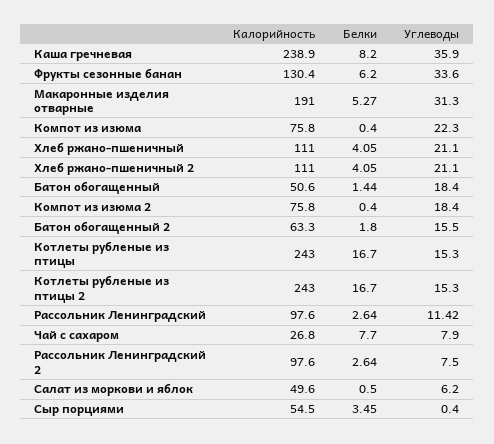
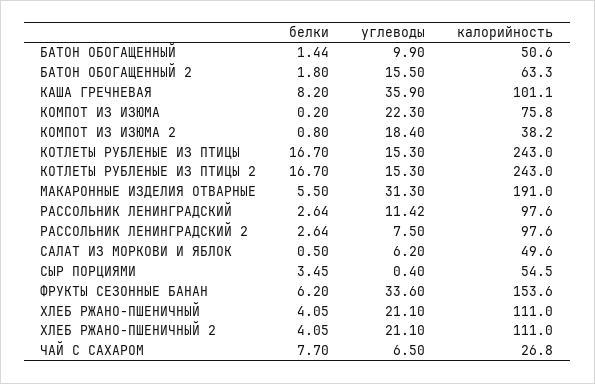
  {
    "Калорийность": {
-     "Каша гречневая": 238.9,
+     "Каша гречневая": 101.1,
-     "Фрукты сезонные банан": 130.4,
+     "Фрукты сезонные банан": 153.6,
      "Макаронные изделия отварные": 191,
      "Компот из изюма": 75.8,
      "Хлеб ржано-пшеничный": 111,
      "Хлеб ржано-пшеничный 2": 111,
      "Батон обогащенный": 50.6,
-     "Компот из изюма 2": 75.8,
+     "Компот из изюма 2": 38.2,
      "Батон обогащенный 2": 63.3,
      "Котлеты рубленые из птицы": 243,
      "Котлеты рубленые из птицы 2": 243,
      "Рассольник Ленинградский": 97.6,
      "Чай с сахаром": 26.8,
      "Рассольник Ленинградский 2": 97.6,
      "Салат из моркови и яблок": 49.6,
      "Сыр порциями": 54.5
    },
    "Белки": {
      "Каша гречневая": 8.2,
      "Фрукты сезонные банан": 6.2,
-     "Макаронные изделия отварные": 5.27,
+     "Макаронные изделия отварные": 5.5,
-     "Компот из изюма": 0.4,
+     "Компот из изюма": 0.2,
      "Хлеб ржано-пшеничный": 4.05,
      "Хлеб ржано-пшеничный 2": 4.05,
      "Батон обогащенный": 1.44,
-     "Компот из изюма 2": 0.4,
+     "Компот из изюма 2": 0.8,
      "Батон обогащенный 2": 1.8,
      "Котлеты рубленые из птицы": 16.7,
      "Котлеты рубленые из птицы 2": 16.7,
      "Рассольник Ленинградский": 2.64,
      "Чай с сахаром": 7.7,
      "Рассольник Ленинградский 2": 2.64,
      "Салат из моркови и яблок": 0.5,
      "Сыр порциями": 3.45
    },
    "Углеводы": {
      "Каша гречневая": 35.9,
      "Фрукты сезонные банан": 33.6,
      "Макаронные изделия отварные": 31.3,
      "Компот из изюма": 22.3,
      "Хлеб ржано-пшеничный": 21.1,
      "Хлеб ржано-пшеничный 2": 21.1,
-     "Батон обогащенный": 18.4,
+     "Батон обогащенный": 9.9,
      "Компот из изюма 2": 18.4,
      "Батон обогащенный 2": 15.5,
      "Котлеты рубленые из птицы": 15.3,
      "Котлеты рубленые из птицы 2": 15.3,
      "Рассольник Ленинградский": 11.42,
-     "Чай с сахаром": 7.9,
+     "Чай с сахаром": 6.5,
      "Рассольник Ленинградский 2": 7.5,
      "Салат из моркови и яблок": 6.2,
      "Сыр порциями": 0.4
    }
  }

